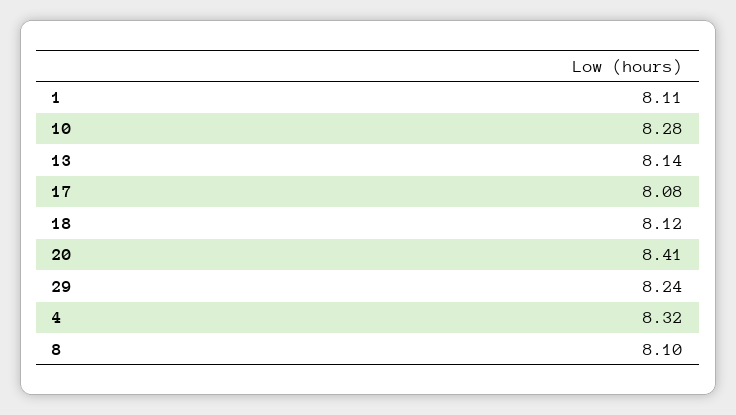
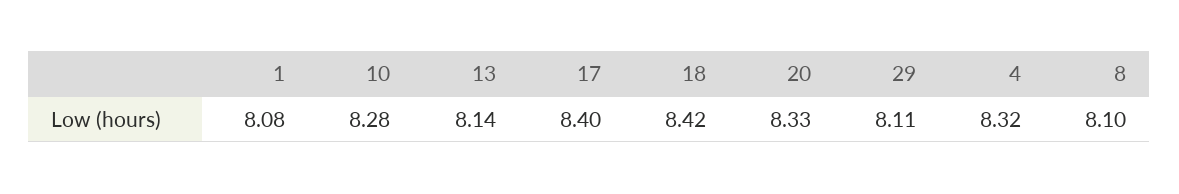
  {
-   "1": 8.11,
+   "1": 8.08,
    "10": 8.28,
    "13": 8.14,
-   "17": 8.08,
+   "17": 8.4,
-   "18": 8.12,
+   "18": 8.42,
-   "20": 8.41,
+   "20": 8.33,
-   "29": 8.24,
+   "29": 8.11,
    "4": 8.32,
    "8": 8.1
  }

